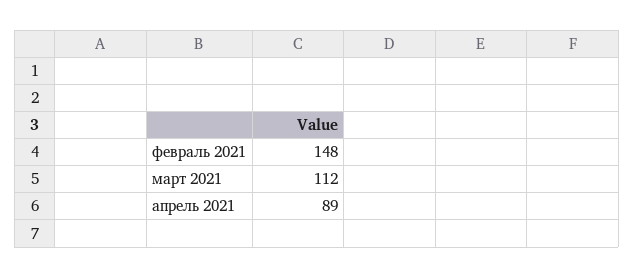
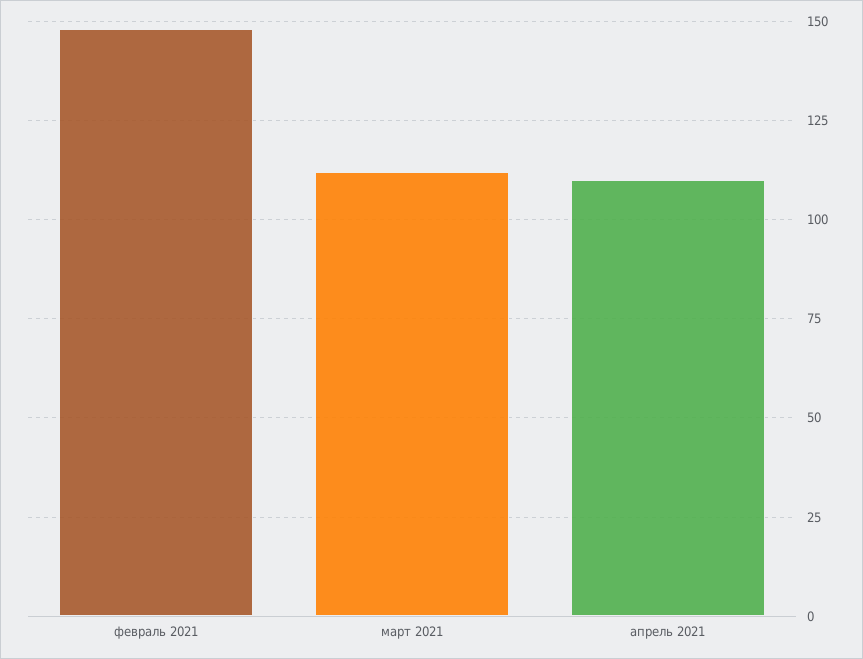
  {
    "февраль 2021": 148,
    "март 2021": 112,
-   "апрель 2021": 89
+   "апрель 2021": 110
  }

